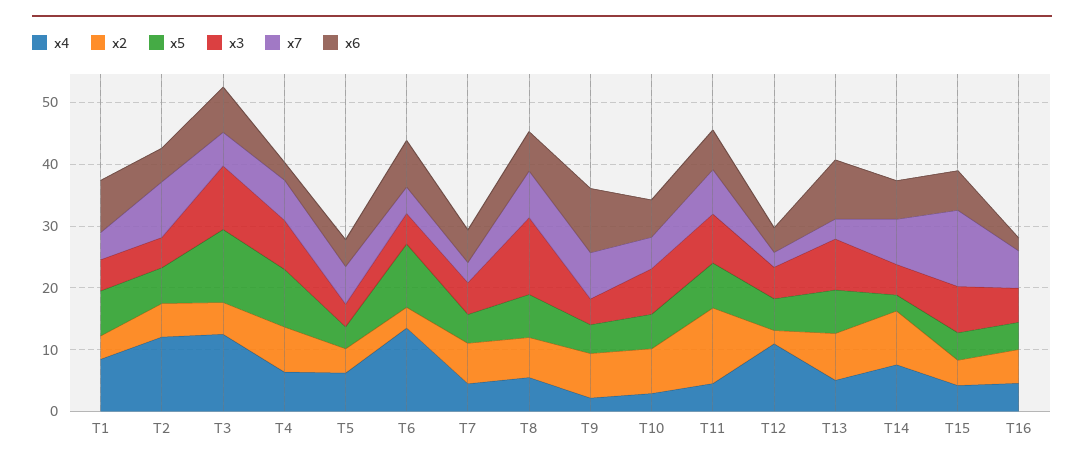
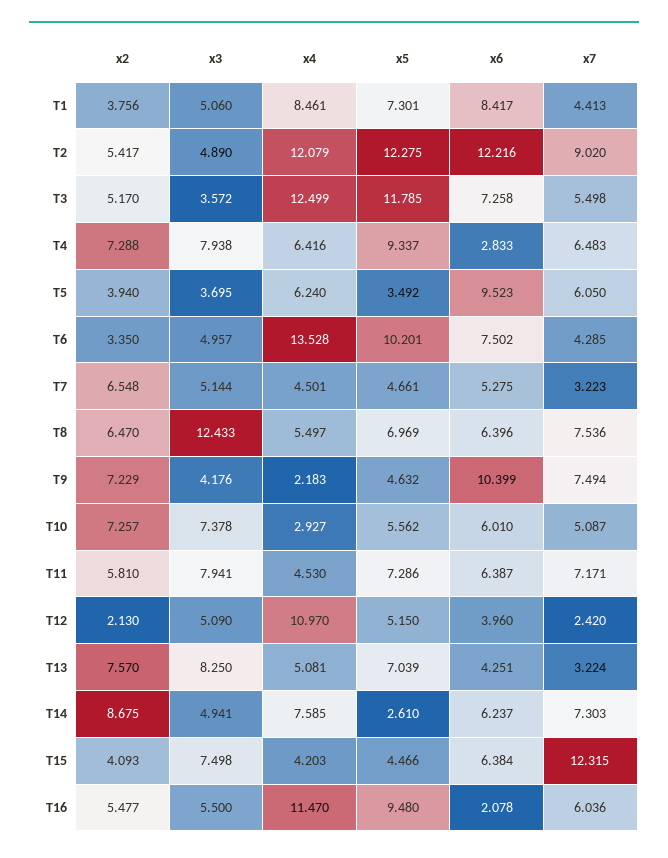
  {
    "x4": {
      "T1": 8.461,
      "T2": 12.079,
      "T3": 12.499,
      "T4": 6.416,
      "T5": 6.24,
      "T6": 13.528,
      "T7": 4.501,
      "T8": 5.497,
      "T9": 2.183,
      "T10": 2.927,
      "T11": 4.53,
      "T12": 10.97,
      "T13": 5.081,
      "T14": 7.585,
      "T15": 4.203,
-     "T16": 4
+     "T16": 11.47
    },
    "x2": {
      "T1": 3.756,
      "T2": 5.417,
      "T3": 5.17,
      "T4": 7.288,
      "T5": 3.94,
      "T6": 3.35,
      "T7": 6.548,
      "T8": 6.47,
      "T9": 7.229,
      "T10": 7.257,
-     "T11": 12,
+     "T11": 5.81,
      "T12": 2.13,
      "T13": 7.57,
      "T14": 8.675,
      "T15": 4.093,
      "T16": 5.477
    },
    "x5": {
      "T1": 7.301,
-     "T2": 6,
+     "T2": 12.275,
      "T3": 11.785,
      "T4": 9.337,
      "T5": 3.492,
      "T6": 10.201,
      "T7": 4.661,
      "T8": 6.969,
      "T9": 4.632,
      "T10": 5.562,
      "T11": 7.286,
      "T12": 5.15,
      "T13": 7.039,
      "T14": 2.61,
      "T15": 4.466,
-     "T16": 4
+     "T16": 9.48
    },
    "x3": {
      "T1": 5.06,
      "T2": 4.89,
-     "T3": 10,
+     "T3": 3.572,
      "T4": 7.938,
      "T5": 3.695,
      "T6": 4.957,
      "T7": 5.144,
      "T8": 12.433,
      "T9": 4.176,
      "T10": 7.378,
      "T11": 7.941,
      "T12": 5.09,
      "T13": 8.25,
      "T14": 4.941,
      "T15": 7.498,
      "T16": 5.5
    },
    "x7": {
      "T1": 4.413,
      "T2": 9.02,
      "T3": 5.498,
      "T4": 6.483,
      "T5": 6.05,
      "T6": 4.285,
      "T7": 3.223,
      "T8": 7.536,
      "T9": 7.494,
      "T10": 5.087,
      "T11": 7.171,
      "T12": 2.42,
      "T13": 3.224,
      "T14": 7.303,
      "T15": 12.315,
      "T16": 6.036
    },
    "x6": {
      "T1": 8.417,
-     "T2": 6,
+     "T2": 12.216,
      "T3": 7.258,
      "T4": 2.833,
-     "T5": 4,
+     "T5": 9.523,
      "T6": 7.502,
      "T7": 5.275,
      "T8": 6.396,
      "T9": 10.399,
      "T10": 6.01,
      "T11": 6.387,
      "T12": 3.96,
-     "T13": 10,
+     "T13": 4.251,
      "T14": 6.237,
      "T15": 6.384,
      "T16": 2.078
    }
  }

